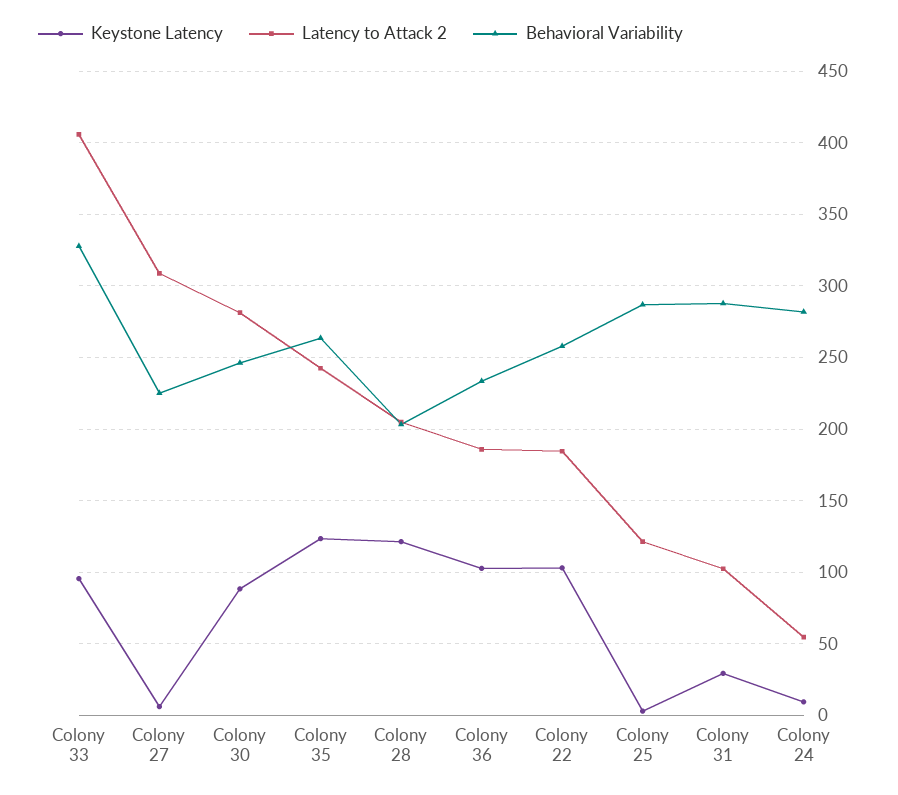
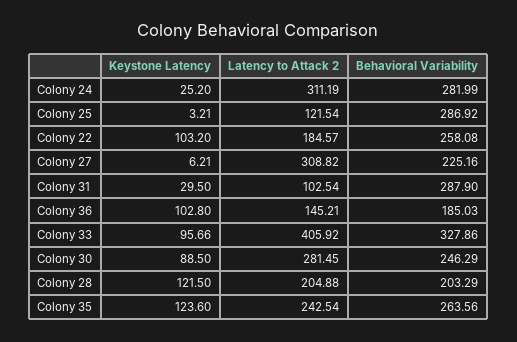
  {
    "Keystone Latency": {
      "Colony 33": 95.66,
      "Colony 27": 6.21,
      "Colony 30": 88.5,
      "Colony 35": 123.6,
      "Colony 28": 121.5,
      "Colony 36": 102.8,
      "Colony 22": 103.2,
      "Colony 25": 3.21,
      "Colony 31": 29.5,
-     "Colony 24": 10
+     "Colony 24": 25.2
    },
    "Latency to Attack 2": {
      "Colony 33": 405.92,
      "Colony 27": 308.82,
      "Colony 30": 281.45,
      "Colony 35": 242.54,
      "Colony 28": 204.88,
-     "Colony 36": 185,
+     "Colony 36": 145.21,
      "Colony 22": 184.57,
      "Colony 25": 121.54,
      "Colony 31": 102.54,
-     "Colony 24": 55
+     "Colony 24": 311.19
    },
    "Behavioral Variability": {
      "Colony 33": 327.86,
      "Colony 27": 225.16,
      "Colony 30": 246.29,
      "Colony 35": 263.56,
      "Colony 28": 203.29,
-     "Colony 36": 235,
+     "Colony 36": 185.03,
      "Colony 22": 258.08,
      "Colony 25": 286.92,
      "Colony 31": 287.9,
      "Colony 24": 281.99
    }
  }

